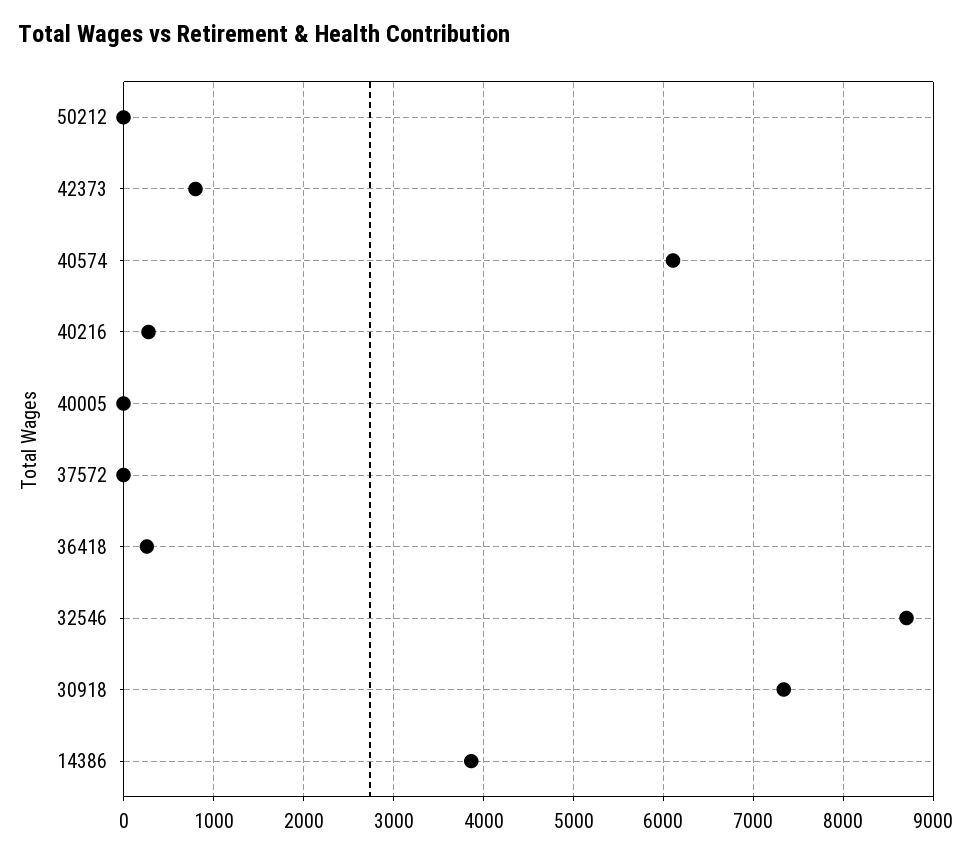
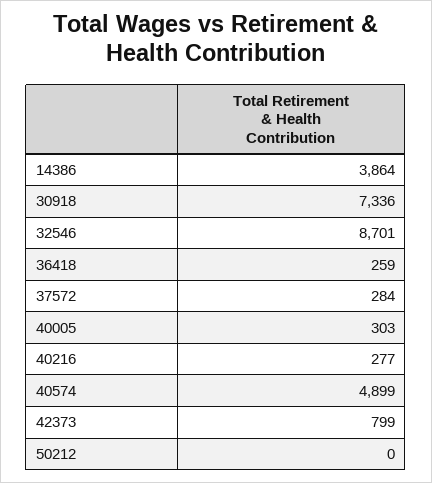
  {
    "50212": 0,
    "42373": 799,
-   "40574": 6100,
+   "40574": 4899,
    "40216": 277,
-   "40005": 0,
+   "40005": 303,
-   "37572": 0,
+   "37572": 284,
    "36418": 259,
    "32546": 8701,
    "30918": 7336,
    "14386": 3864
  }

